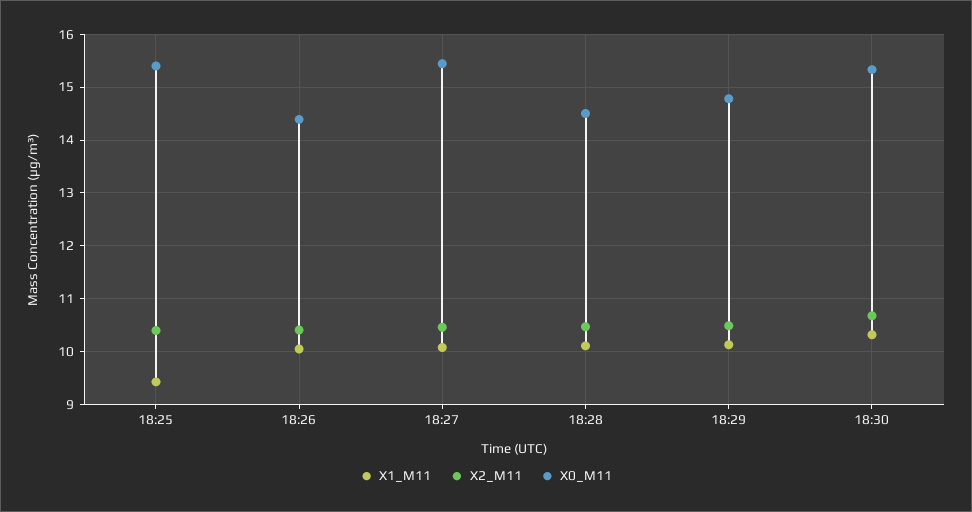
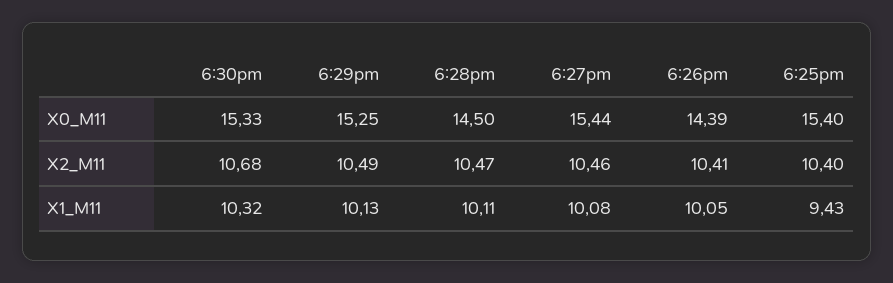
  {
    "X1_M11": {
      "18:25": 9.43,
      "18:26": 10.05,
      "18:27": 10.08,
      "18:28": 10.11,
      "18:29": 10.13,
      "18:30": 10.32
    },
    "X2_M11": {
      "18:25": 10.4,
      "18:26": 10.41,
      "18:27": 10.46,
      "18:28": 10.47,
      "18:29": 10.49,
      "18:30": 10.68
    },
    "X0_M11": {
      "18:25": 15.4,
      "18:26": 14.39,
      "18:27": 15.44,
      "18:28": 14.5,
-     "18:29": 14.8,
+     "18:29": 15.25,
      "18:30": 15.33
    }
  }

